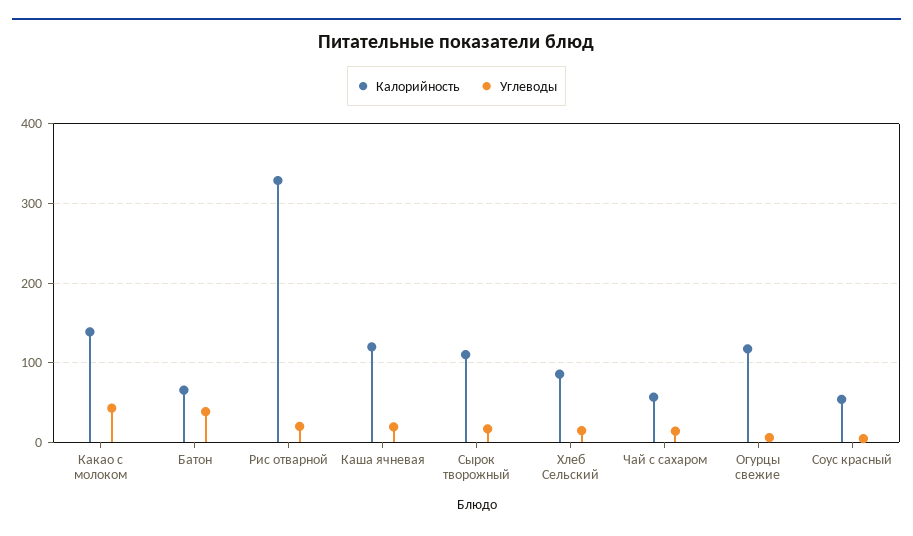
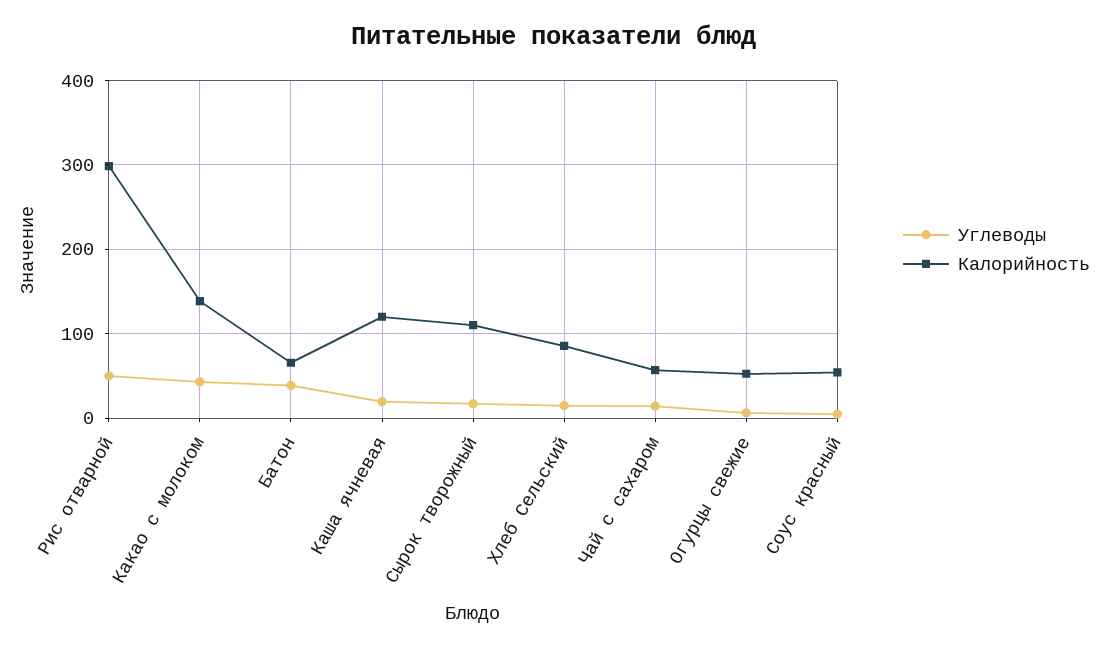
  {
    "Калорийность": {
      "Какао с молоком": 140,
      "Батон": 70,
-     "Рис отварной": 330,
+     "Рис отварной": 300,
      "Каша ячневая": 120,
      "Сырок творожный": 110,
      "Хлеб Сельский": 90,
      "Чай с сахаром": 60,
-     "Огурцы свежие": 120,
+     "Огурцы свежие": 50,
      "Соус красный": 50
    },
    "Углеводы": {
      "Какао с молоком": 40,
      "Батон": 40,
-     "Рис отварной": 20,
+     "Рис отварной": 50,
      "Каша ячневая": 20,
      "Сырок творожный": 20,
      "Хлеб Сельский": 10,
      "Чай с сахаром": 10,
      "Огурцы свежие": 10,
      "Соус красный": 0
    }
  }

